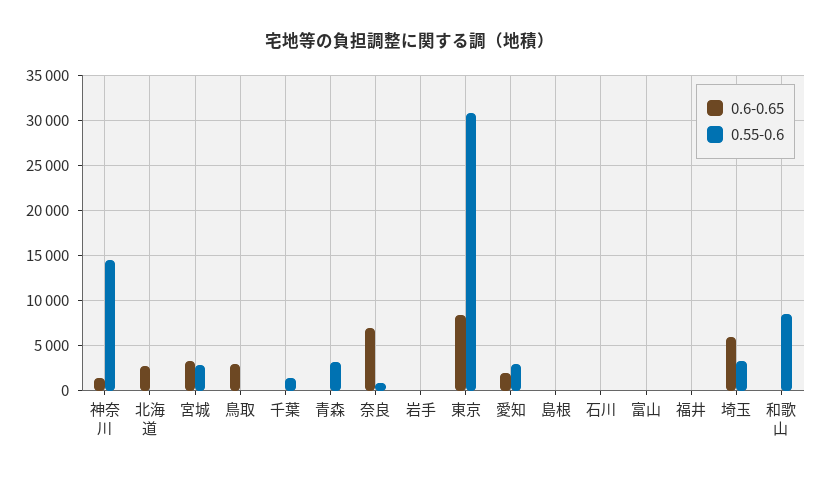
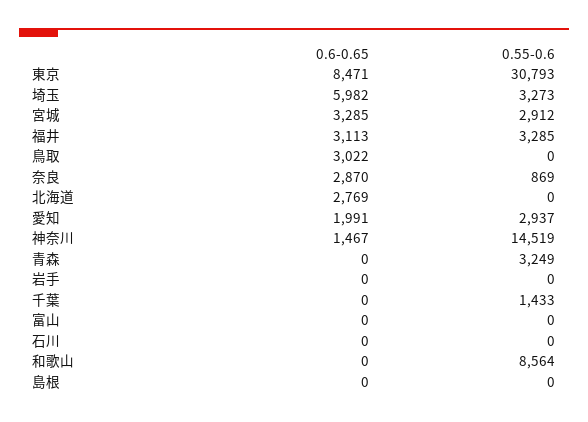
  {
    "0.6-0.65": {
      "神奈川": 1467,
      "北海道": 2769,
      "宮城": 3285,
      "鳥取": 3022,
      "千葉": 0,
      "青森": 0,
-     "奈良": 7000,
+     "奈良": 2870,
      "岩手": 0,
      "東京": 8471,
      "愛知": 1991,
      "島根": 0,
      "石川": 0,
      "富山": 0,
-     "福井": 0,
+     "福井": 3113,
      "埼玉": 5982,
      "和歌山": 0
    },
    "0.55-0.6": {
      "神奈川": 14519,
      "北海道": 0,
      "宮城": 2912,
      "鳥取": 0,
      "千葉": 1433,
      "青森": 3249,
      "奈良": 869,
      "岩手": 0,
      "東京": 30793,
      "愛知": 2937,
      "島根": 0,
      "石川": 0,
      "富山": 0,
-     "福井": 0,
+     "福井": 3285,
      "埼玉": 3273,
      "和歌山": 8564
    }
  }

